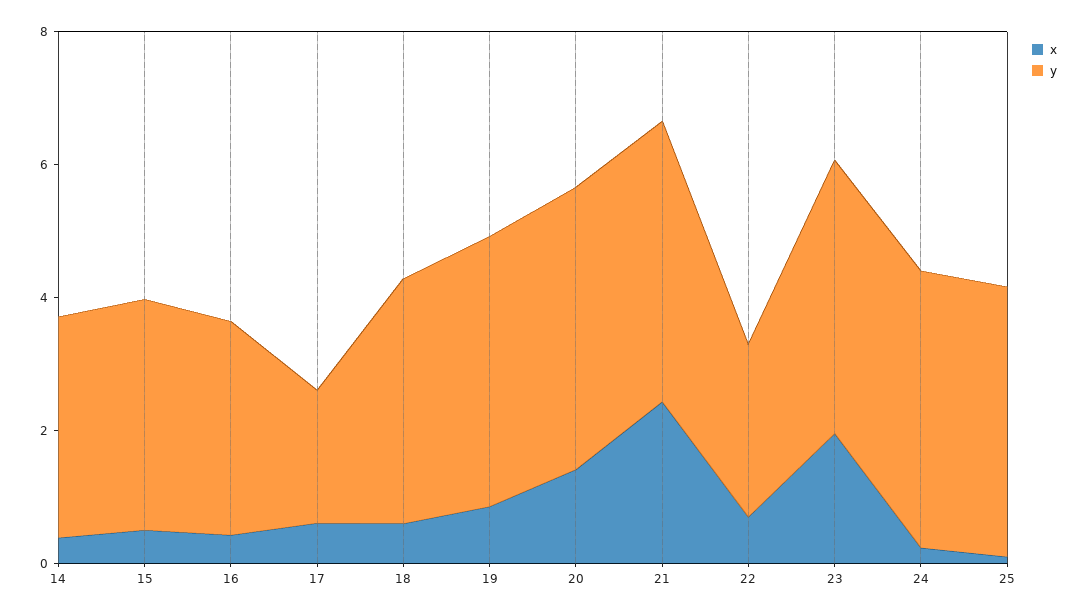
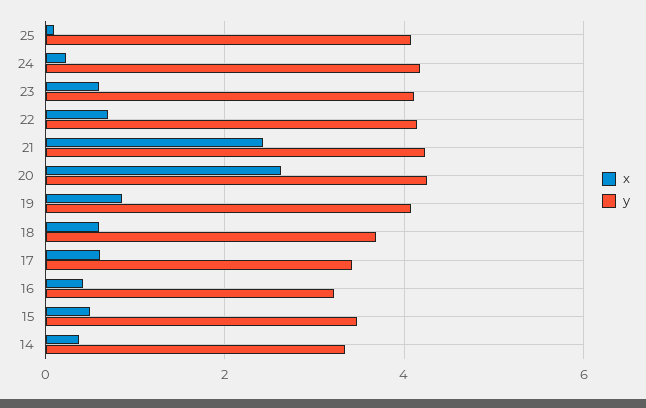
  {
    "x": {
      "14": 0.4,
      "15": 0.4,
      "16": 0.4,
      "17": 0.6,
      "18": 0.6,
      "19": 0.8,
-     "20": 1.5,
+     "20": 2.6,
      "21": 2.4,
      "22": 0.6,
-     "23": 2,
+     "23": 0.6,
      "24": 0.2,
      "25": 0
    },
    "y": {
      "14": 3.4,
      "15": 3.4,
      "16": 3.2,
-     "17": 2,
+     "17": 3.4,
      "18": 3.6,
      "19": 4,
      "20": 4.2,
      "21": 4.2,
-     "22": 2.5,
+     "22": 4.2,
      "23": 4.2,
      "24": 4.2,
      "25": 4
    }
  }

